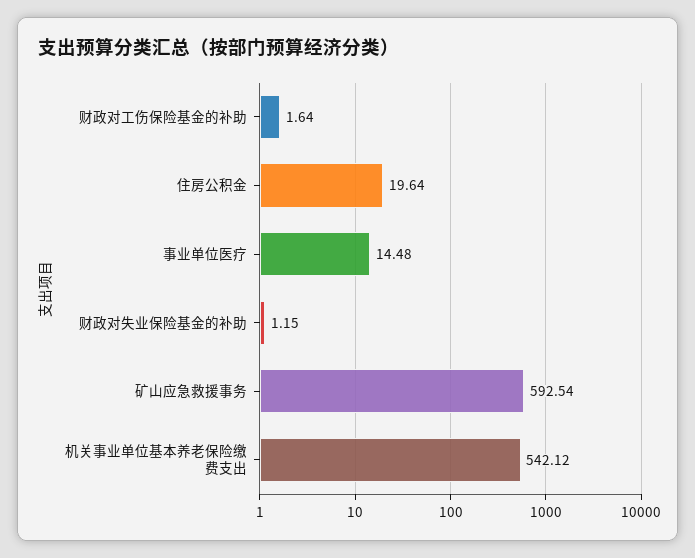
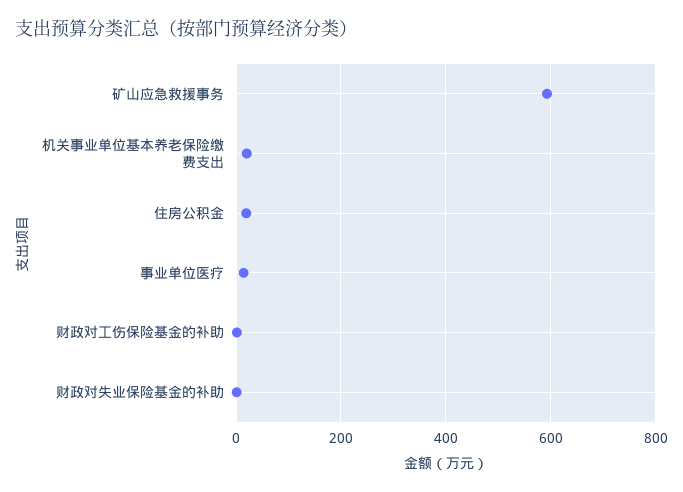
  {
    "财政对工伤保险基金的补助": 1.64,
    "住房公积金": 19.64,
    "事业单位医疗": 14.48,
    "财政对失业保险基金的补助": 1.15,
    "矿山应急救援事务": 592.54,
-   "机关事业单位基本养老保险缴费支出": 542.12
+   "机关事业单位基本养老保险缴费支出": 20
  }

